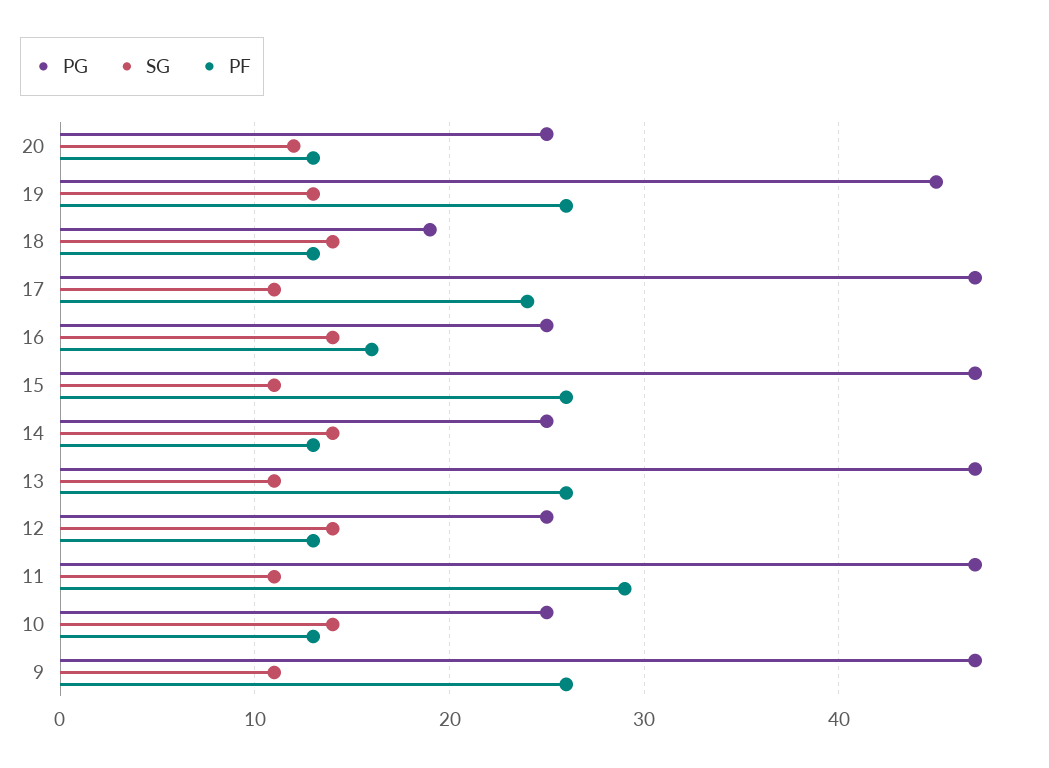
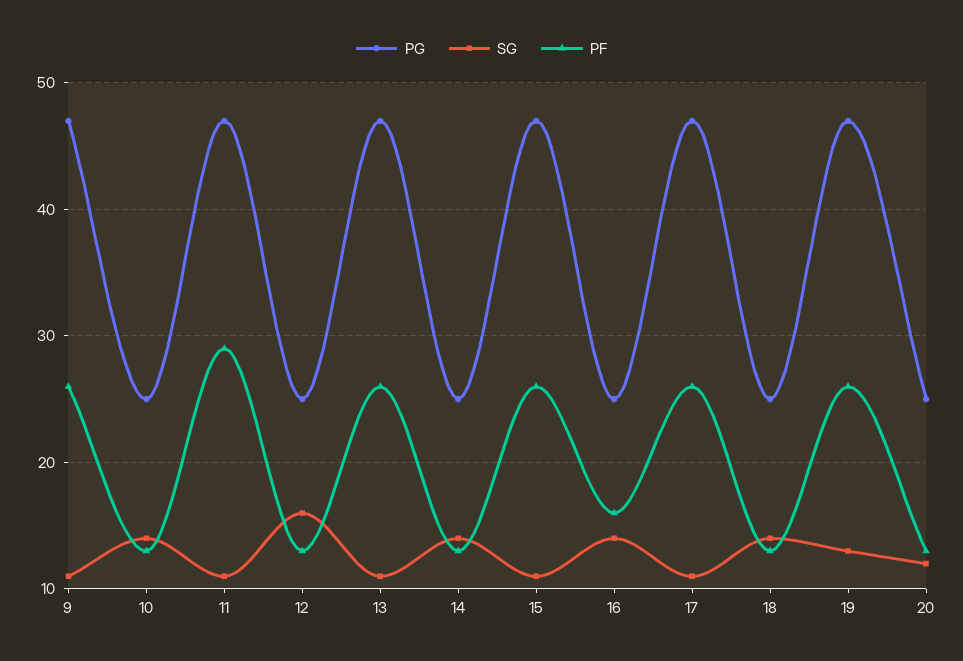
  {
    "PG": {
      "20": 25,
-     "19": 45,
+     "19": 47,
-     "18": 19,
+     "18": 25,
      "17": 47,
      "16": 25,
      "15": 47,
      "14": 25,
      "13": 47,
      "12": 25,
      "11": 47,
      "10": 25,
      "9": 47
    },
    "SG": {
      "20": 12,
      "19": 13,
      "18": 14,
      "17": 11,
      "16": 14,
      "15": 11,
      "14": 14,
      "13": 11,
-     "12": 14,
+     "12": 16,
      "11": 11,
      "10": 14,
      "9": 11
    },
    "PF": {
      "20": 13,
      "19": 26,
      "18": 13,
-     "17": 24,
+     "17": 26,
      "16": 16,
      "15": 26,
      "14": 13,
      "13": 26,
      "12": 13,
      "11": 29,
      "10": 13,
      "9": 26
    }
  }

